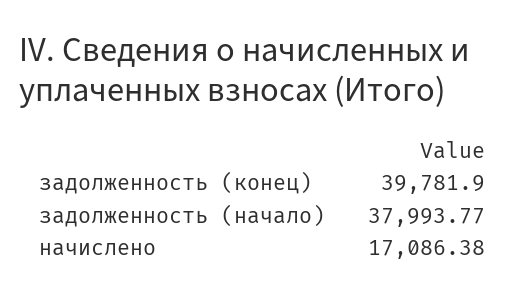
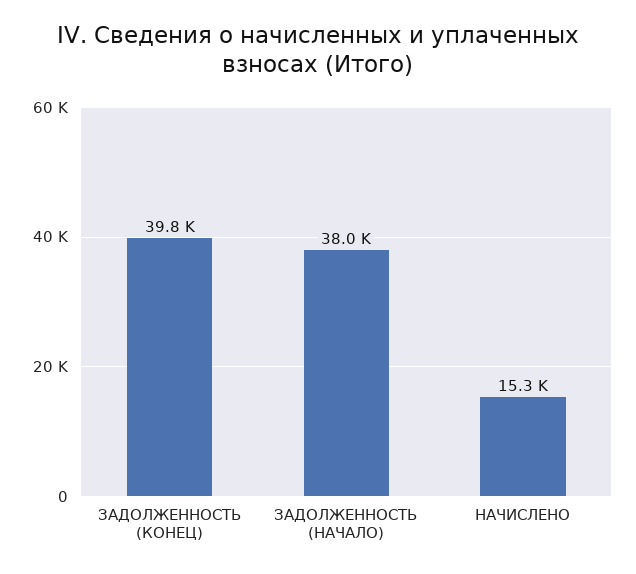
  {
    "задолженность (конец)": 39781.9,
    "задолженность (начало)": 37993.77,
-   "начислено": 17086.38
+   "начислено": 15300
  }

